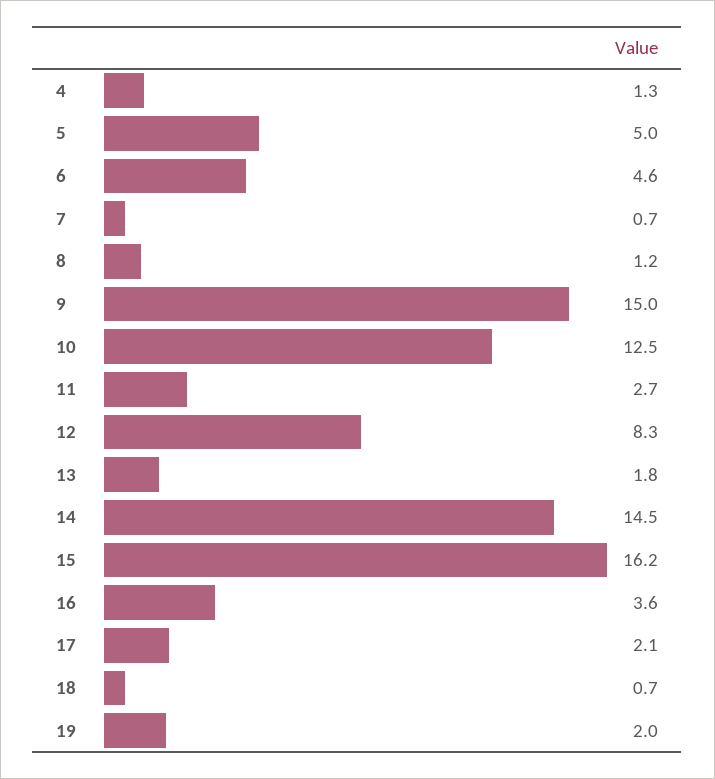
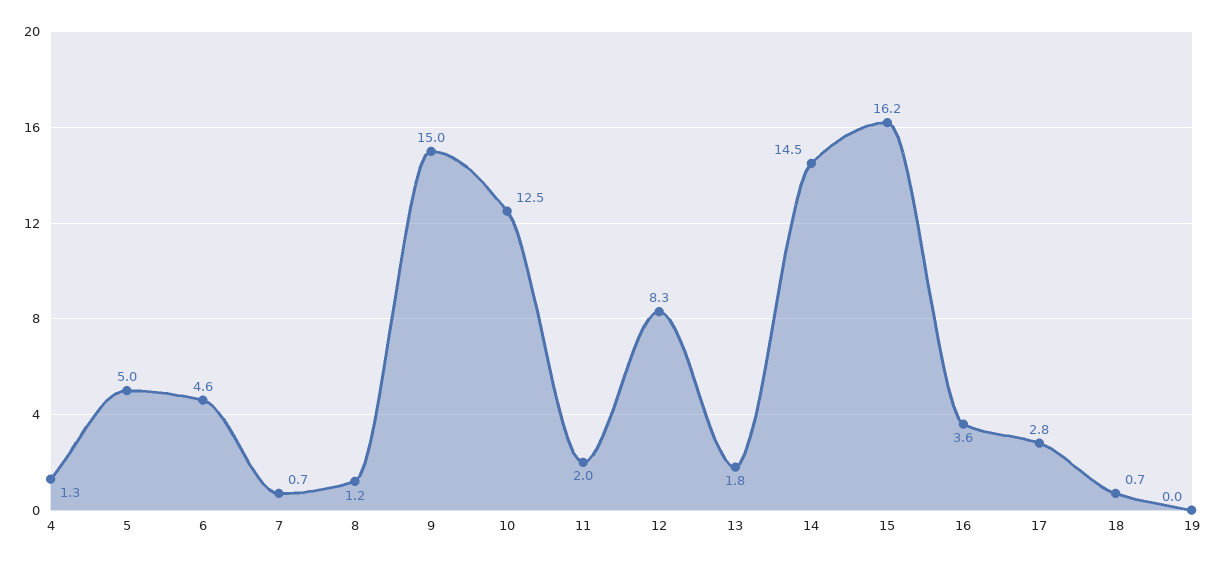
  {
    "4": 1.3,
    "5": 5,
    "6": 4.6,
    "7": 0.7,
    "8": 1.2,
    "9": 15,
    "10": 12.5,
-   "11": 2.7,
+   "11": 2,
    "12": 8.3,
    "13": 1.8,
    "14": 14.5,
    "15": 16.2,
    "16": 3.6,
-   "17": 2.1,
+   "17": 2.8,
    "18": 0.7,
-   "19": 2
+   "19": 0
  }

